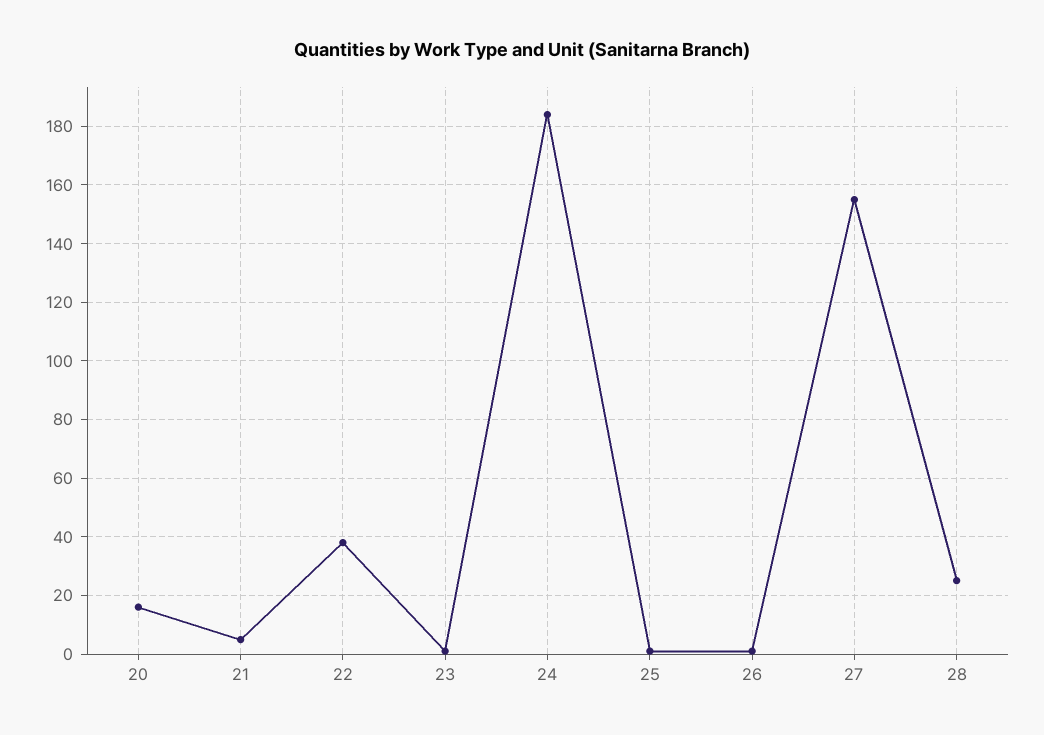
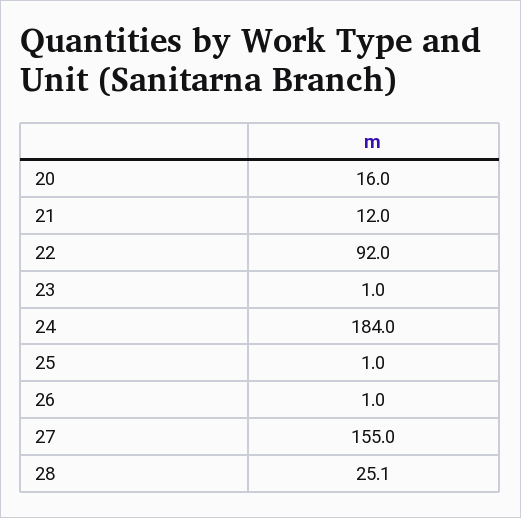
  {
    "20": 16,
-   "21": 5,
+   "21": 12,
-   "22": 37.5,
+   "22": 92,
    "23": 1,
    "24": 184,
    "25": 1,
    "26": 1,
    "27": 155,
    "28": 25.1
  }

